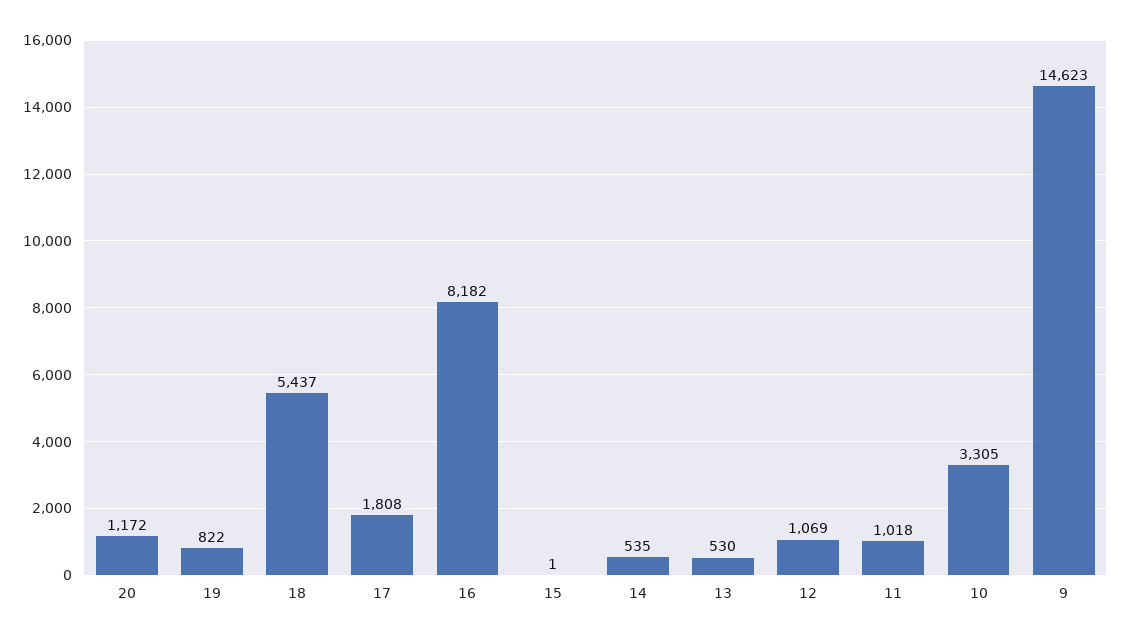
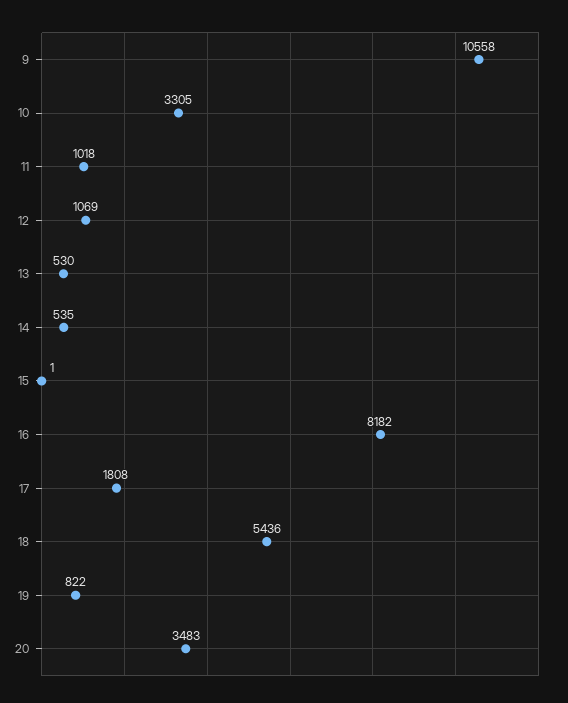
  {
-   "20": 1172,
+   "20": 3483,
    "19": 822,
-   "18": 5437,
+   "18": 5436,
    "17": 1808,
    "16": 8182,
    "15": 1,
    "14": 535,
    "13": 530,
    "12": 1069,
    "11": 1018,
    "10": 3305,
-   "9": 14623
+   "9": 10558
  }

